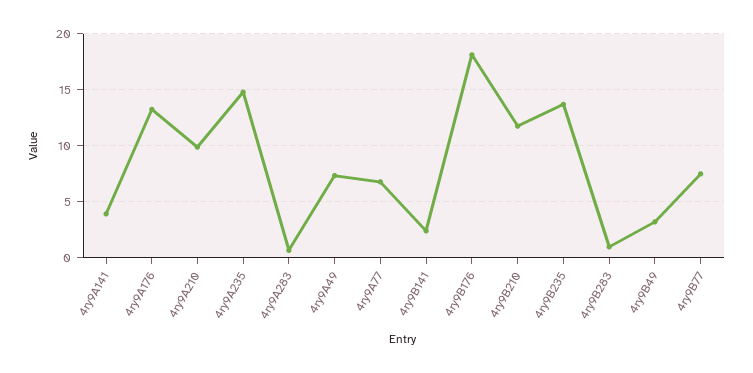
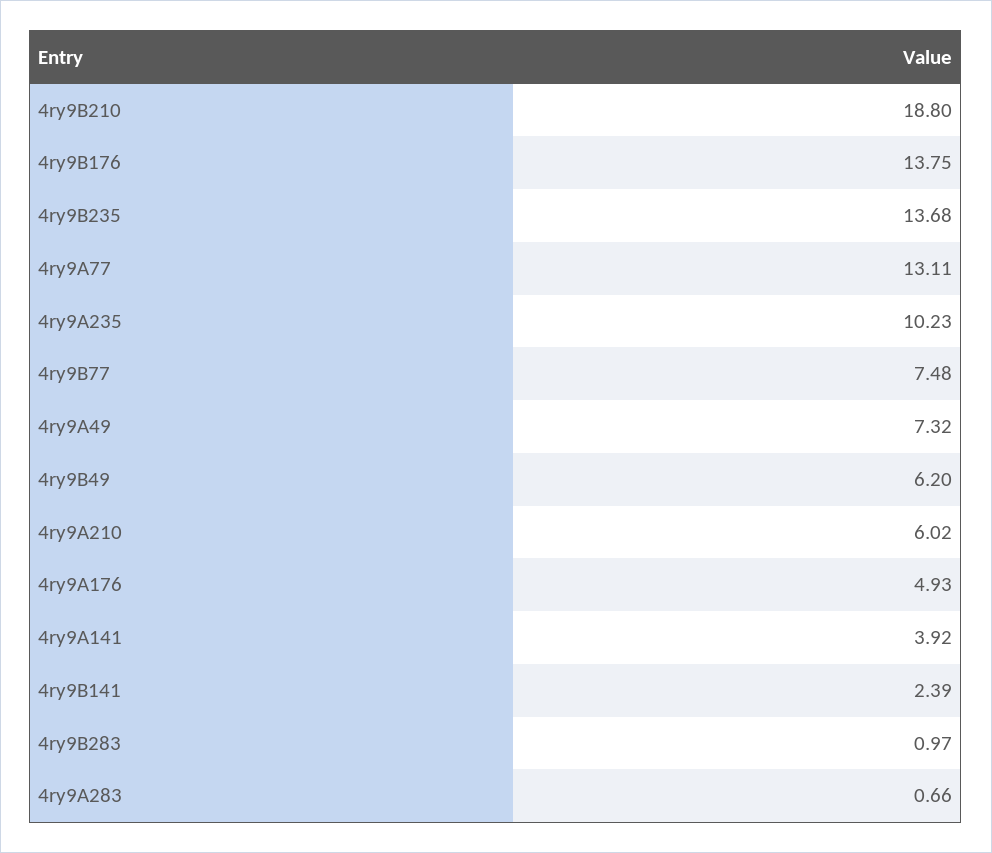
  {
    "4ry9A141": 3.92,
-   "4ry9A176": 13,
+   "4ry9A176": 4.93,
-   "4ry9A210": 10,
+   "4ry9A210": 6.02,
-   "4ry9A235": 15,
+   "4ry9A235": 10.23,
    "4ry9A283": 0.66,
    "4ry9A49": 7.32,
-   "4ry9A77": 7,
+   "4ry9A77": 13.11,
    "4ry9B141": 2.39,
-   "4ry9B176": 18,
+   "4ry9B176": 13.75,
-   "4ry9B210": 12,
+   "4ry9B210": 18.8,
    "4ry9B235": 13.68,
    "4ry9B283": 0.97,
-   "4ry9B49": 3,
+   "4ry9B49": 6.2,
    "4ry9B77": 7.48
  }

